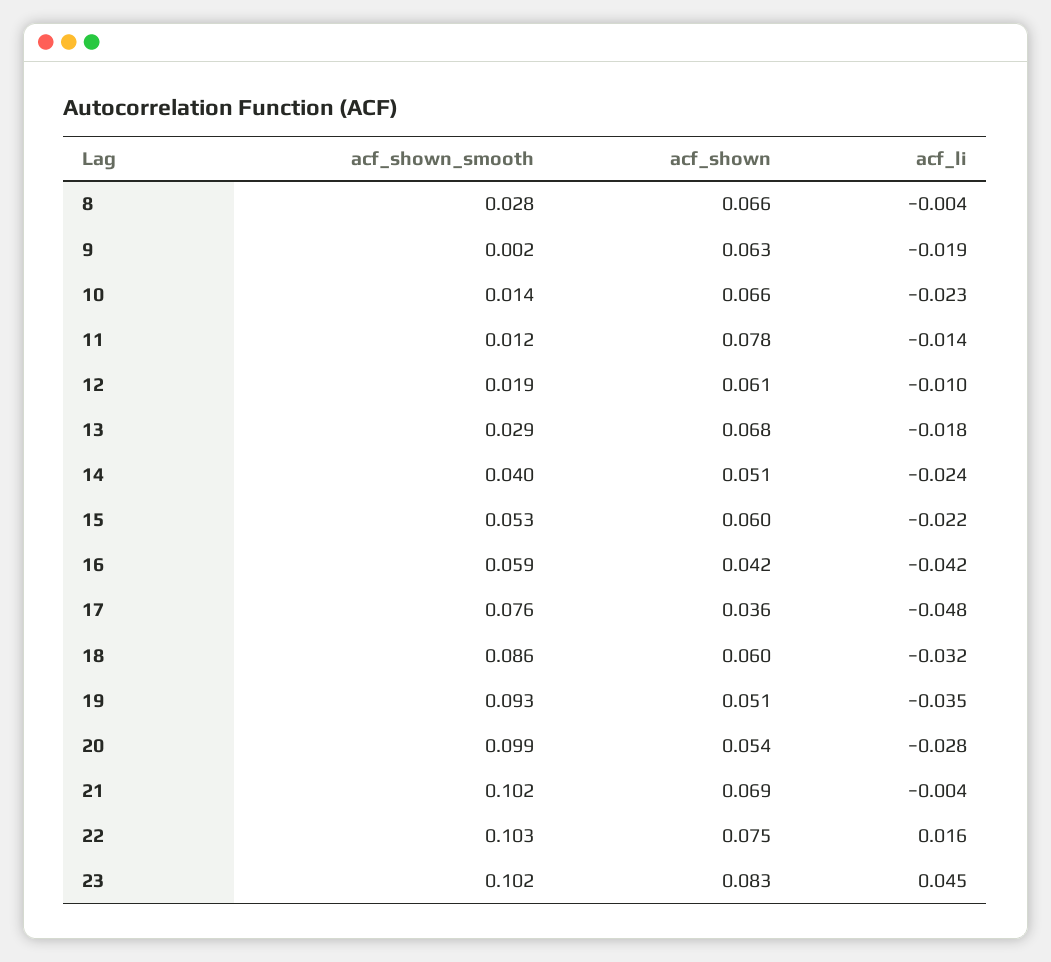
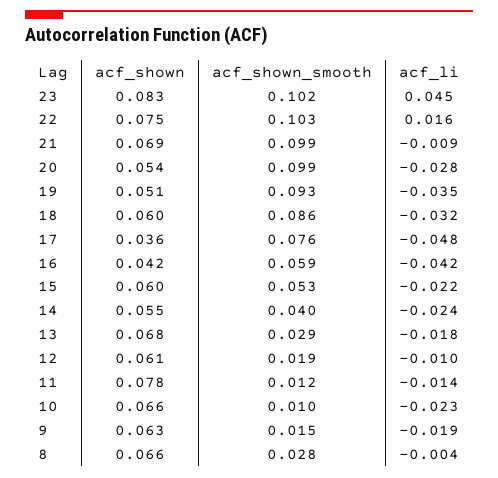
  {
    "acf_shown_smooth": {
      "8": 0.028,
-     "9": 0.002,
+     "9": 0.015,
-     "10": 0.014,
+     "10": 0.01,
      "11": 0.012,
      "12": 0.019,
      "13": 0.029,
      "14": 0.04,
      "15": 0.053,
      "16": 0.059,
      "17": 0.076,
      "18": 0.086,
      "19": 0.093,
      "20": 0.099,
-     "21": 0.102,
+     "21": 0.099,
      "22": 0.103,
      "23": 0.102
    },
    "acf_shown": {
      "8": 0.066,
      "9": 0.063,
      "10": 0.066,
      "11": 0.078,
      "12": 0.061,
      "13": 0.068,
-     "14": 0.051,
+     "14": 0.055,
      "15": 0.06,
      "16": 0.042,
      "17": 0.036,
      "18": 0.06,
      "19": 0.051,
      "20": 0.054,
      "21": 0.069,
      "22": 0.075,
      "23": 0.083
    },
    "acf_li": {
      "8": -0.004,
      "9": -0.019,
      "10": -0.023,
      "11": -0.014,
      "12": -0.01,
      "13": -0.018,
      "14": -0.024,
      "15": -0.022,
      "16": -0.042,
      "17": -0.048,
      "18": -0.032,
      "19": -0.035,
      "20": -0.028,
-     "21": -0.004,
+     "21": -0.009,
      "22": 0.016,
      "23": 0.045
    }
  }

